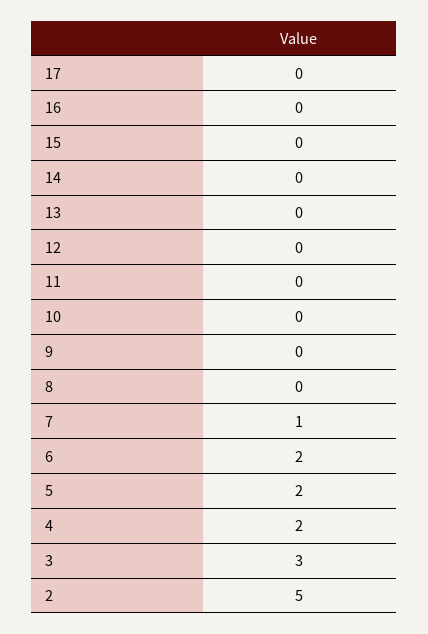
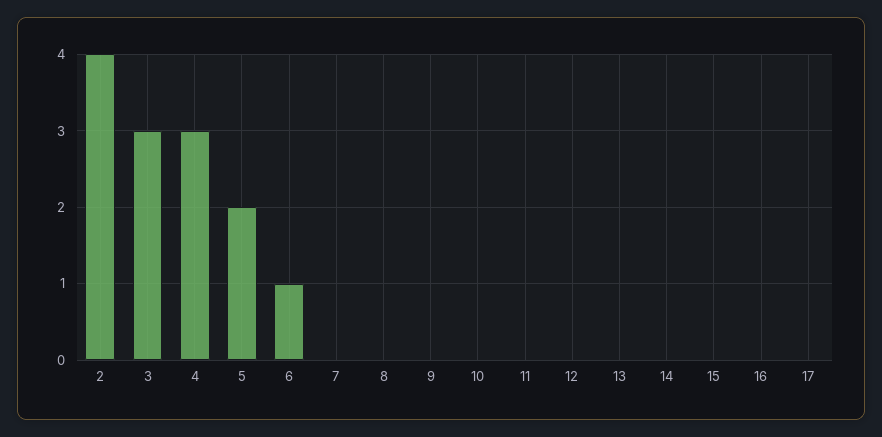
  {
    "17": 0,
    "16": 0,
    "15": 0,
    "14": 0,
    "13": 0,
    "12": 0,
    "11": 0,
    "10": 0,
    "9": 0,
    "8": 0,
-   "7": 1,
+   "7": 0,
-   "6": 2,
+   "6": 1,
    "5": 2,
-   "4": 2,
+   "4": 3,
    "3": 3,
-   "2": 5
+   "2": 4
  }

